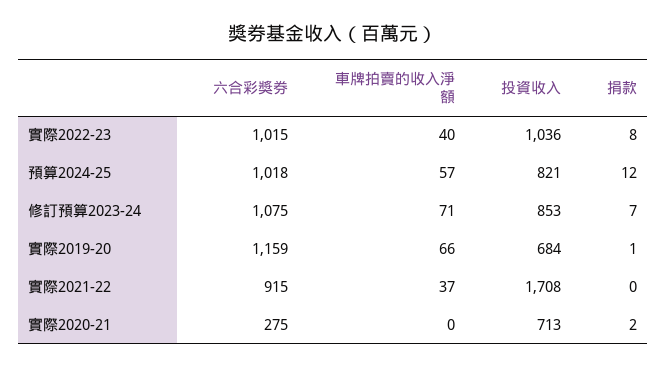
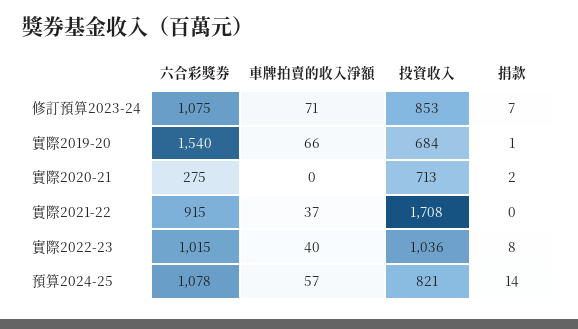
  {
    "六合彩獎券": {
      "實際2022-23": 1015,
-     "預算2024-25": 1018,
+     "預算2024-25": 1078,
      "修訂預算2023-24": 1075,
-     "實際2019-20": 1159,
+     "實際2019-20": 1540,
      "實際2021-22": 915,
      "實際2020-21": 275
    },
    "車牌拍賣的收入淨額": {
      "實際2022-23": 40,
      "預算2024-25": 57,
      "修訂預算2023-24": 71,
      "實際2019-20": 66,
      "實際2021-22": 37,
      "實際2020-21": 0
    },
    "投資收入": {
      "實際2022-23": 1036,
      "預算2024-25": 821,
      "修訂預算2023-24": 853,
      "實際2019-20": 684,
      "實際2021-22": 1708,
      "實際2020-21": 713
    },
    "捐款": {
      "實際2022-23": 8,
-     "預算2024-25": 12,
+     "預算2024-25": 14,
      "修訂預算2023-24": 7,
      "實際2019-20": 1,
      "實際2021-22": 0,
      "實際2020-21": 2
    }
  }

